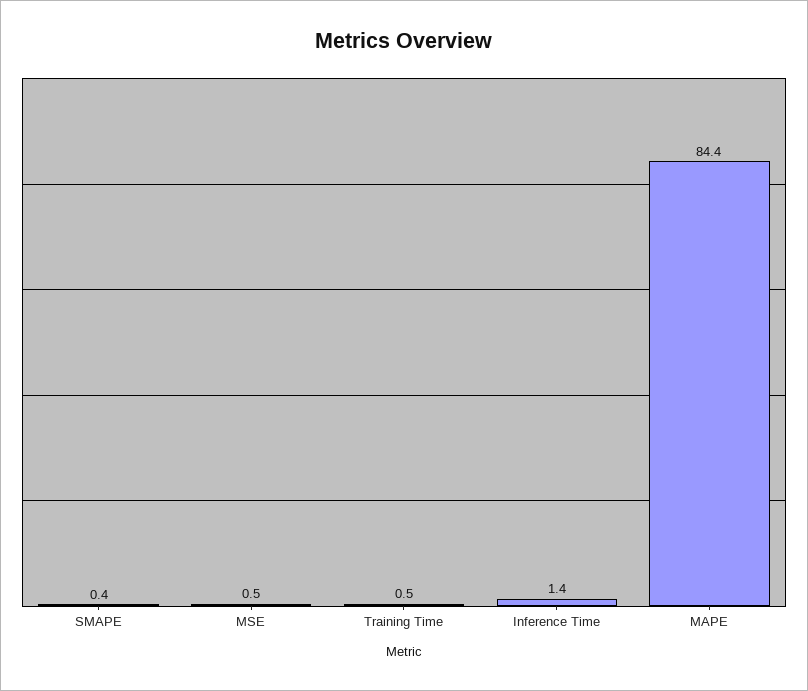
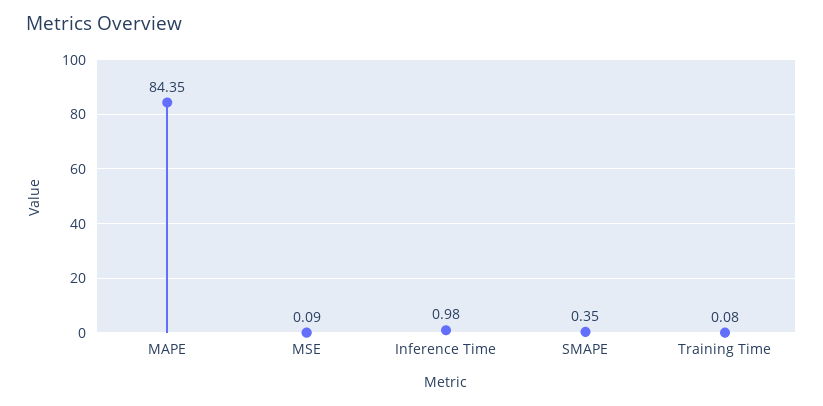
  {
    "SMAPE": 0.35,
-   "MSE": 0.5,
+   "MSE": 0.09,
-   "Training Time": 0.5,
+   "Training Time": 0.08,
-   "Inference Time": 1.4,
+   "Inference Time": 0.98,
    "MAPE": 84.35
  }

